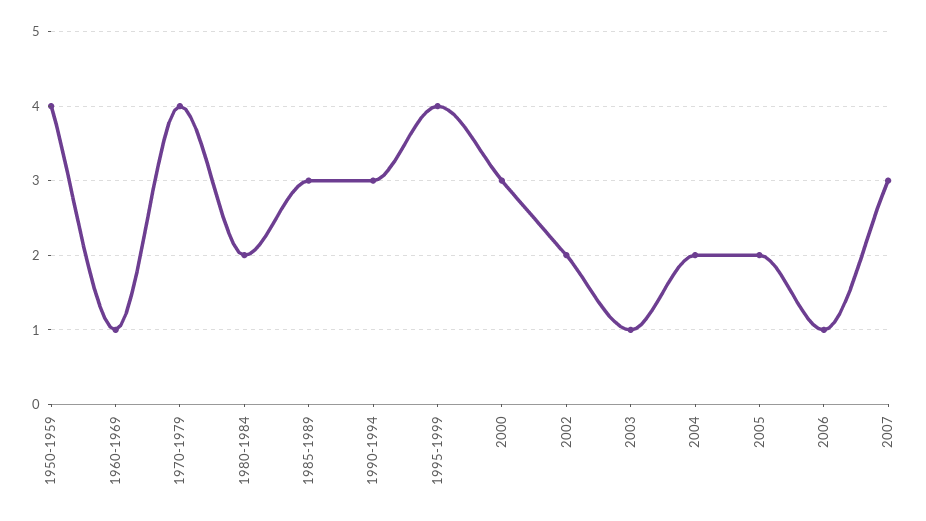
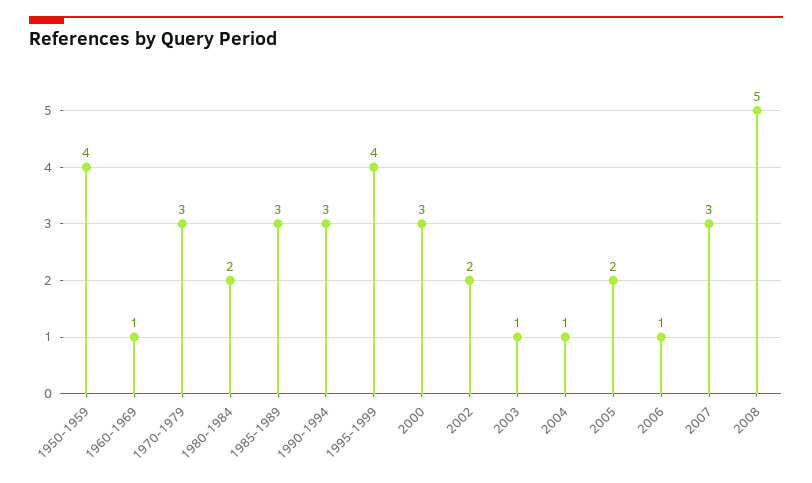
  {
    "1950-1959": 4,
    "1960-1969": 1,
-   "1970-1979": 4,
+   "1970-1979": 3,
    "1980-1984": 2,
    "1985-1989": 3,
    "1990-1994": 3,
    "1995-1999": 4,
    "2000": 3,
    "2002": 2,
    "2003": 1,
-   "2004": 2,
+   "2004": 1,
    "2005": 2,
    "2006": 1,
-   "2007": 3
+   "2007": 3,
+   "2008": 5
  }

